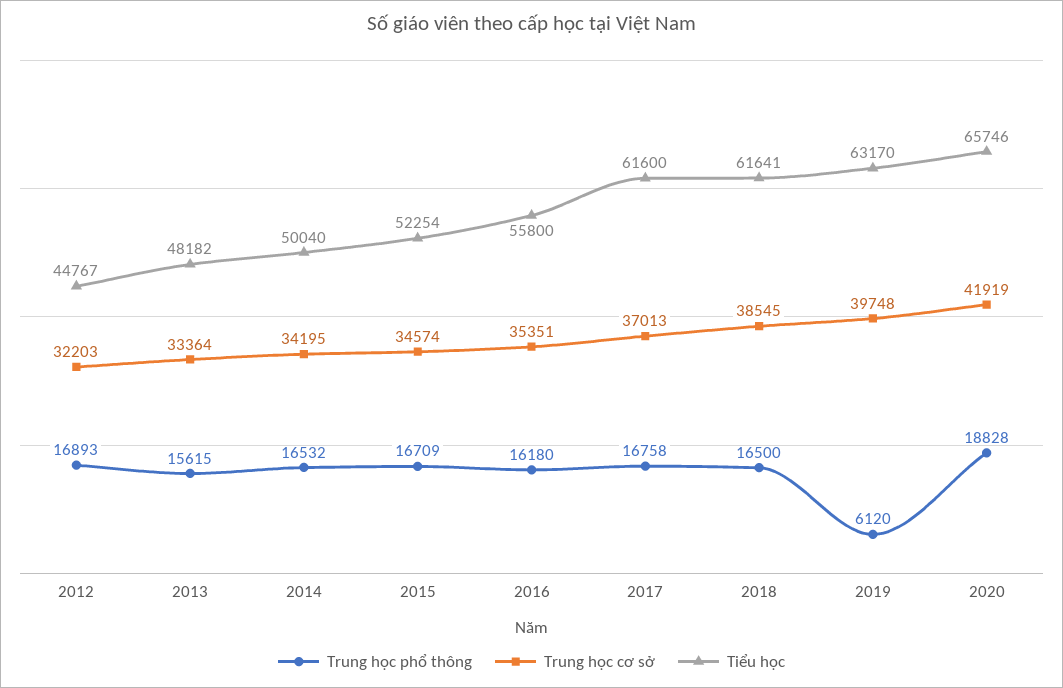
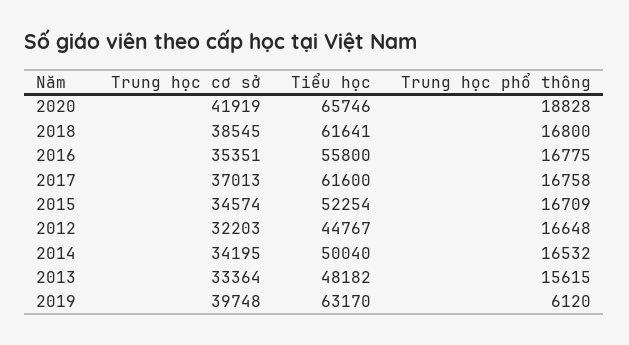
  {
    "Trung học phổ thông": {
-     "2012": 16893,
+     "2012": 16648,
      "2013": 15615,
      "2014": 16532,
      "2015": 16709,
-     "2016": 16180,
+     "2016": 16775,
      "2017": 16758,
-     "2018": 16500,
+     "2018": 16800,
      "2019": 6120,
      "2020": 18828
    },
    "Trung học cơ sở": {
      "2012": 32203,
      "2013": 33364,
      "2014": 34195,
      "2015": 34574,
      "2016": 35351,
      "2017": 37013,
      "2018": 38545,
      "2019": 39748,
      "2020": 41919
    },
    "Tiểu học": {
      "2012": 44767,
      "2013": 48182,
      "2014": 50040,
      "2015": 52254,
      "2016": 55800,
      "2017": 61600,
      "2018": 61641,
      "2019": 63170,
      "2020": 65746
    }
  }

